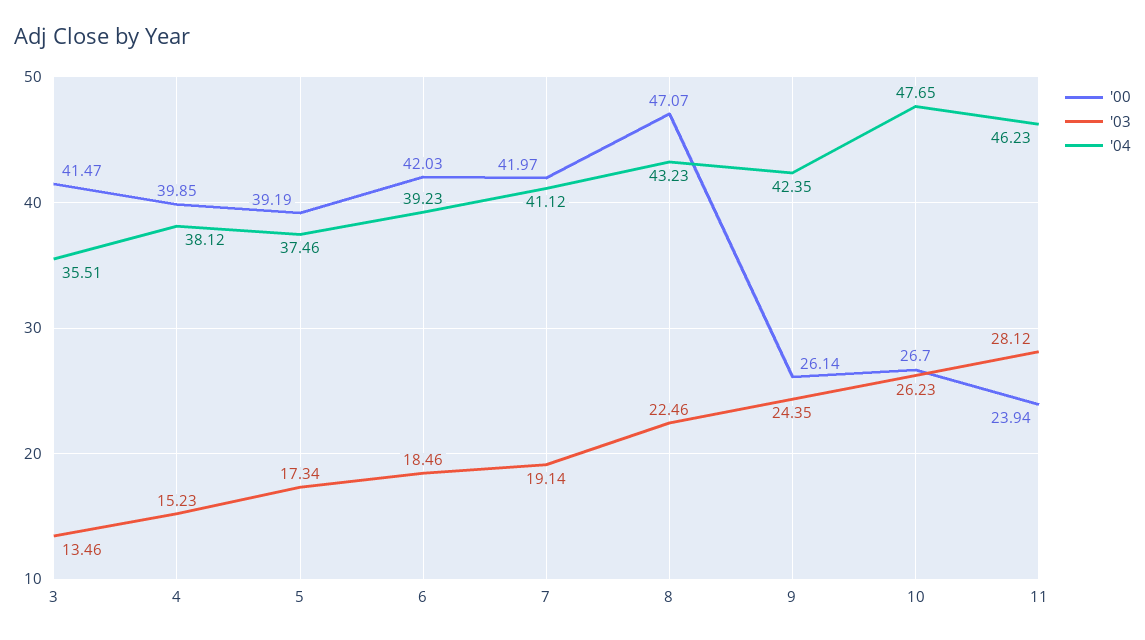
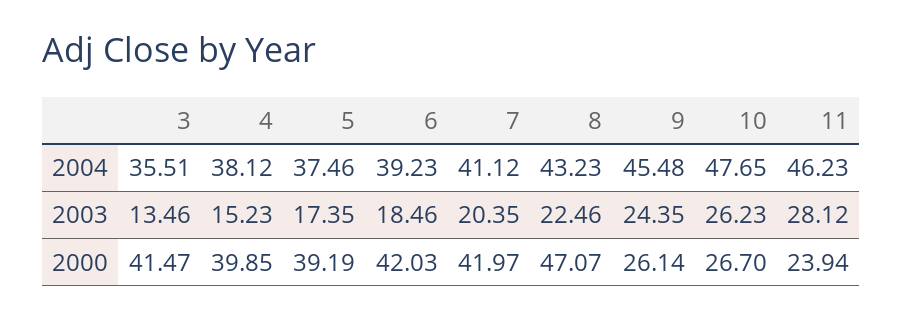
  {
    "'00": {
      "3": 41.47,
      "4": 39.85,
      "5": 39.19,
      "6": 42.03,
      "7": 41.97,
      "8": 47.07,
      "9": 26.14,
      "10": 26.7,
      "11": 23.94
    },
    "'03": {
      "3": 13.46,
      "4": 15.23,
-     "5": 17.34,
+     "5": 17.35,
      "6": 18.46,
-     "7": 19.14,
+     "7": 20.35,
      "8": 22.46,
      "9": 24.35,
      "10": 26.23,
      "11": 28.12
    },
    "'04": {
      "3": 35.51,
      "4": 38.12,
      "5": 37.46,
      "6": 39.23,
      "7": 41.12,
      "8": 43.23,
-     "9": 42.35,
+     "9": 45.48,
      "10": 47.65,
      "11": 46.23
    }
  }

